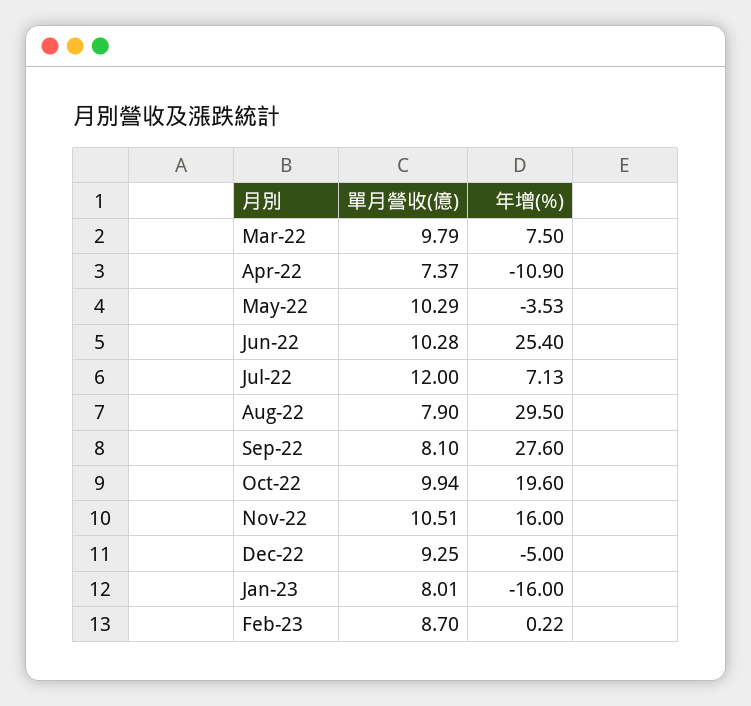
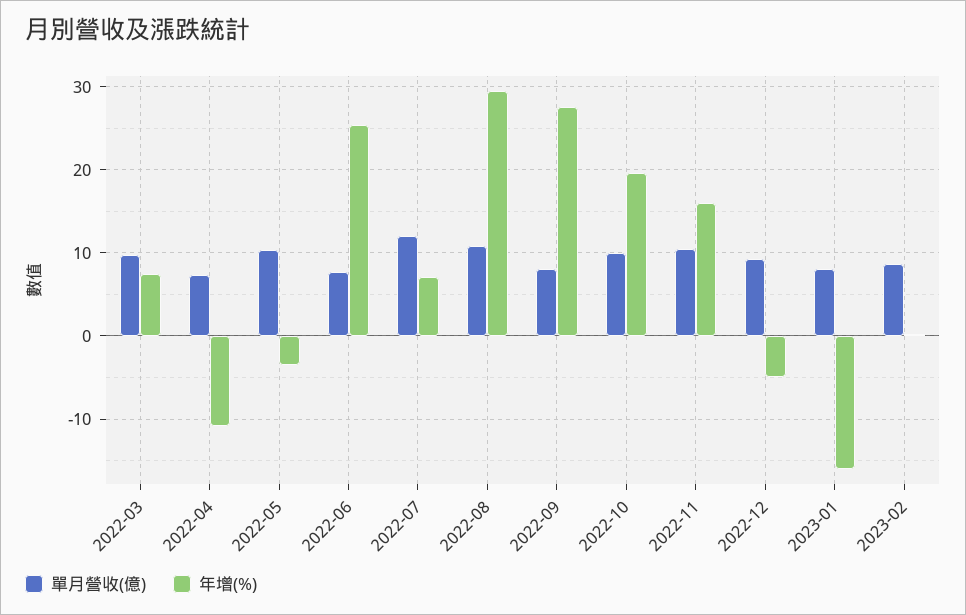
  {
    "單月營收(億)": {
      "Mar-22": 9.79,
      "Apr-22": 7.37,
      "May-22": 10.29,
-     "Jun-22": 10.28,
+     "Jun-22": 8,
      "Jul-22": 12,
-     "Aug-22": 7.9,
+     "Aug-22": 11,
      "Sep-22": 8.1,
      "Oct-22": 9.94,
      "Nov-22": 10.51,
      "Dec-22": 9.25,
      "Jan-23": 8.01,
      "Feb-23": 8.7
    },
    "年增(%)": {
      "Mar-22": 7.5,
      "Apr-22": -10.9,
      "May-22": -3.53,
      "Jun-22": 25.4,
      "Jul-22": 7.13,
      "Aug-22": 29.5,
      "Sep-22": 27.6,
      "Oct-22": 19.6,
      "Nov-22": 16,
      "Dec-22": -5,
      "Jan-23": -16,
      "Feb-23": 0.22
    }
  }

